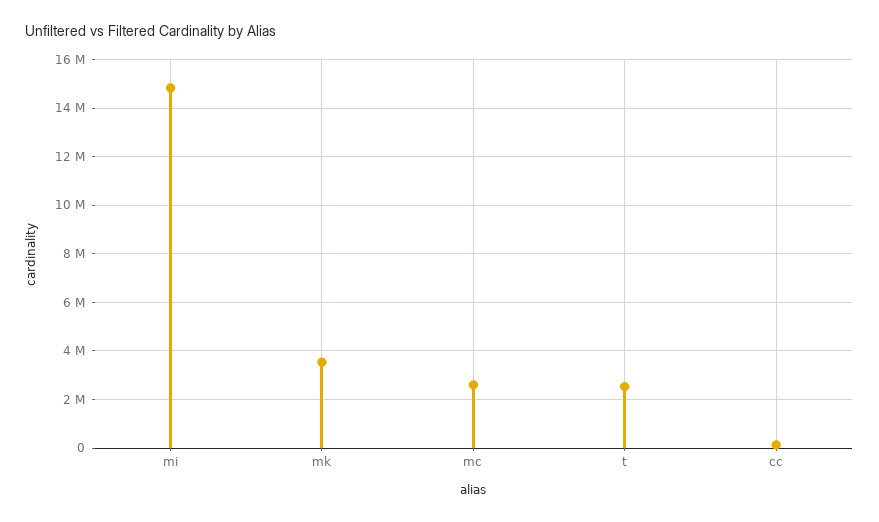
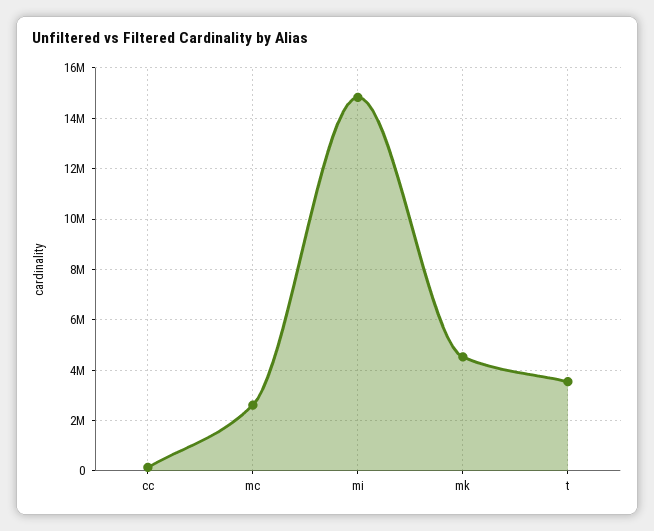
  {
    "mi": 14750000,
-   "mk": 3500000,
+   "mk": 4500000,
    "mc": 2500000,
-   "t": 2500000,
+   "t": 3500000,
    "cc": 250000
  }

